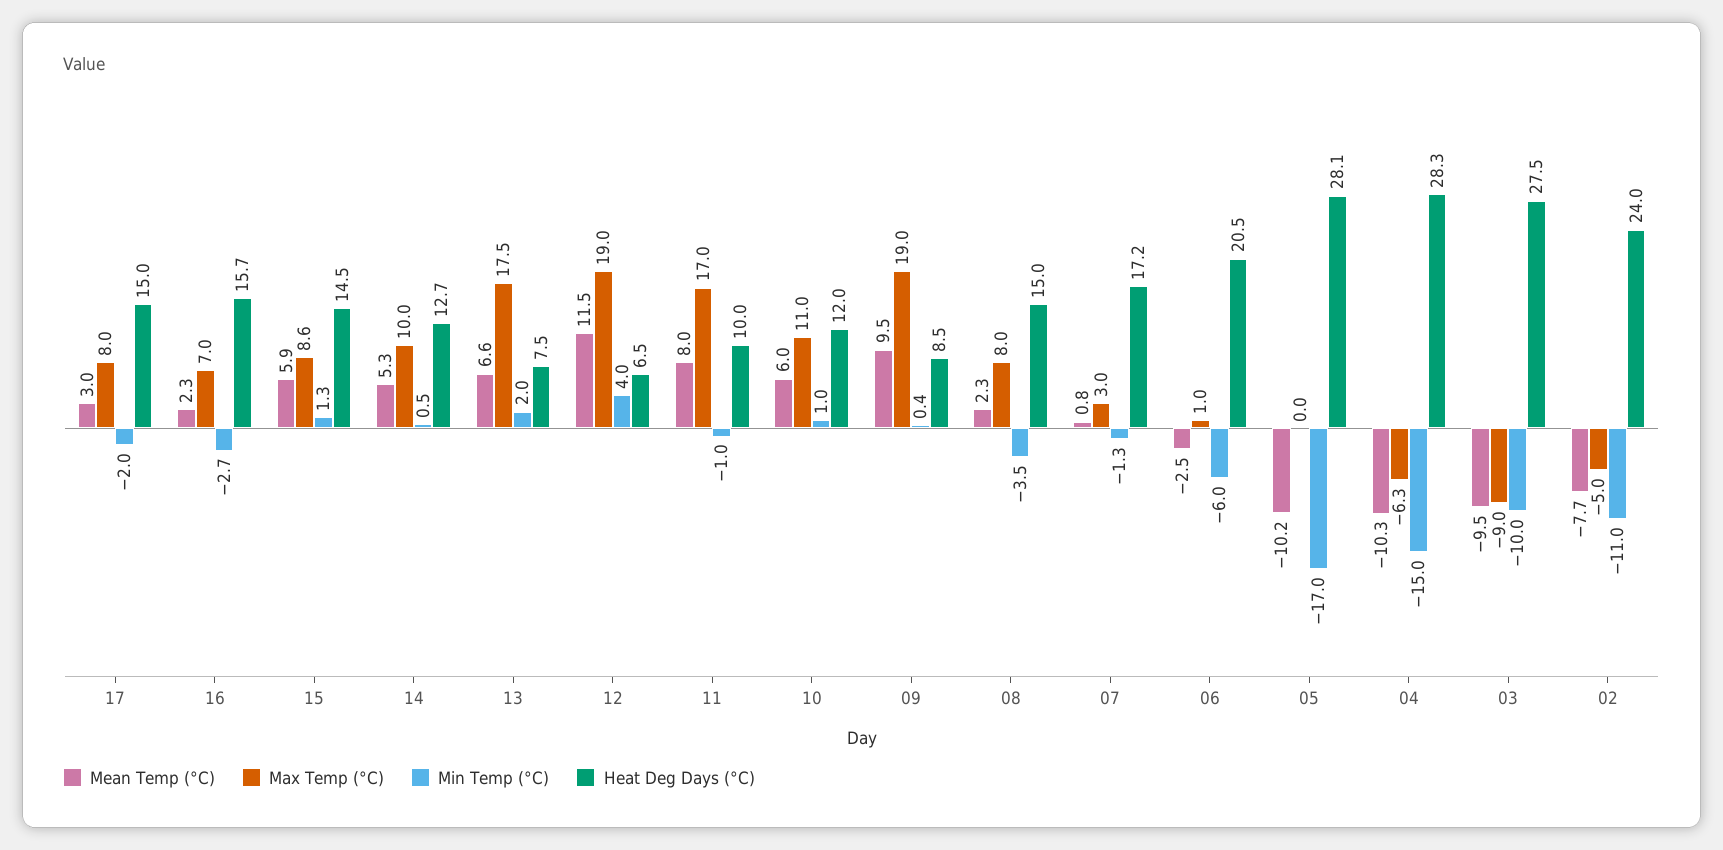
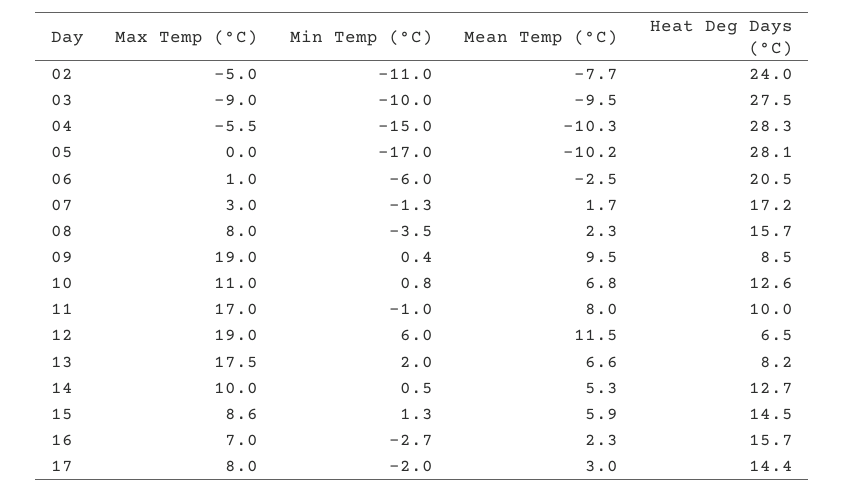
  {
    "Mean Temp (°C)": {
      "17": 3,
      "16": 2.3,
      "15": 5.9,
      "14": 5.3,
      "13": 6.6,
      "12": 11.5,
      "11": 8,
-     "10": 6,
+     "10": 6.8,
      "09": 9.5,
      "08": 2.3,
-     "07": 0.8,
+     "07": 1.7,
      "06": -2.5,
      "05": -10.2,
      "04": -10.3,
      "03": -9.5,
      "02": -7.7
    },
    "Max Temp (°C)": {
      "17": 8,
      "16": 7,
      "15": 8.6,
      "14": 10,
      "13": 17.5,
      "12": 19,
      "11": 17,
      "10": 11,
      "09": 19,
      "08": 8,
      "07": 3,
      "06": 1,
      "05": 0,
-     "04": -6.3,
+     "04": -5.5,
      "03": -9,
      "02": -5
    },
    "Min Temp (°C)": {
      "17": -2,
      "16": -2.7,
      "15": 1.3,
      "14": 0.5,
      "13": 2,
-     "12": 4,
+     "12": 6,
      "11": -1,
-     "10": 1,
+     "10": 0.8,
      "09": 0.4,
      "08": -3.5,
      "07": -1.3,
      "06": -6,
      "05": -17,
      "04": -15,
      "03": -10,
      "02": -11
    },
    "Heat Deg Days (°C)": {
-     "17": 15,
+     "17": 14.4,
      "16": 15.7,
      "15": 14.5,
      "14": 12.7,
-     "13": 7.5,
+     "13": 8.2,
      "12": 6.5,
      "11": 10,
-     "10": 12,
+     "10": 12.6,
      "09": 8.5,
-     "08": 15,
+     "08": 15.7,
      "07": 17.2,
      "06": 20.5,
      "05": 28.1,
      "04": 28.3,
      "03": 27.5,
      "02": 24
    }
  }

